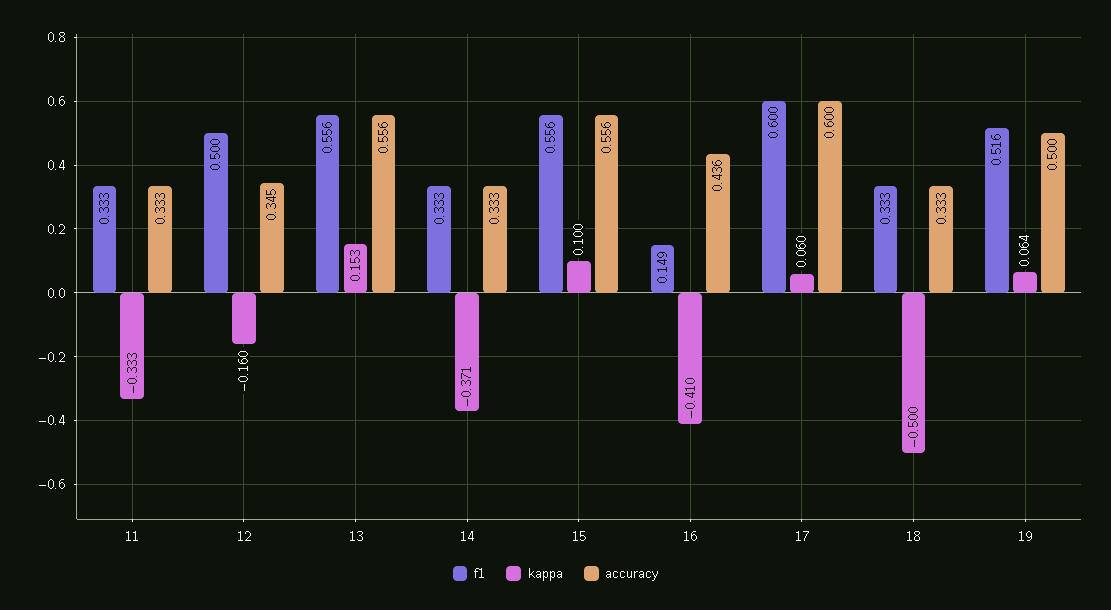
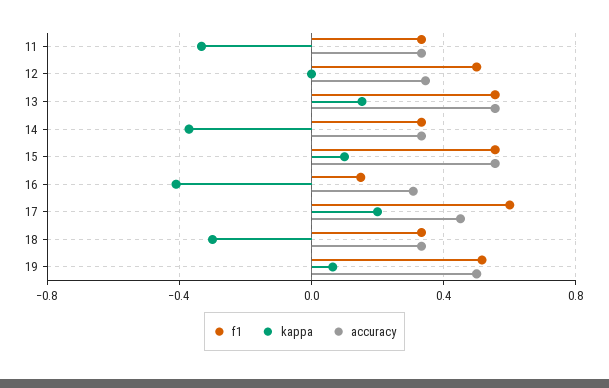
  {
    "f1": {
      "11": 0.333,
      "12": 0.5,
      "13": 0.556,
      "14": 0.333,
      "15": 0.556,
      "16": 0.149,
      "17": 0.6,
      "18": 0.333,
      "19": 0.516
    },
    "kappa": {
      "11": -0.333,
-     "12": -0.16,
+     "12": 0,
      "13": 0.153,
      "14": -0.371,
      "15": 0.1,
      "16": -0.41,
-     "17": 0.06,
+     "17": 0.2,
-     "18": -0.5,
+     "18": -0.3,
      "19": 0.064
    },
    "accuracy": {
      "11": 0.333,
      "12": 0.345,
      "13": 0.556,
      "14": 0.333,
      "15": 0.556,
-     "16": 0.436,
+     "16": 0.3,
-     "17": 0.6,
+     "17": 0.45,
      "18": 0.333,
      "19": 0.5
    }
  }

